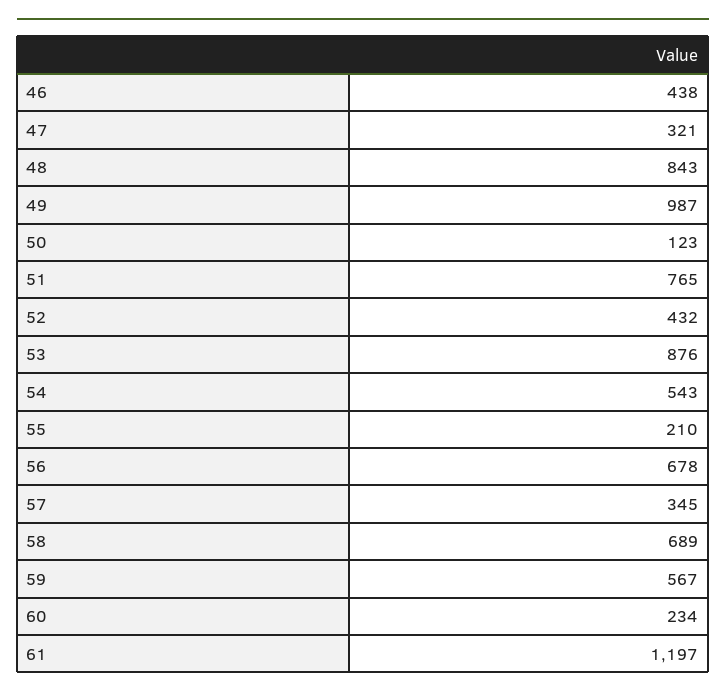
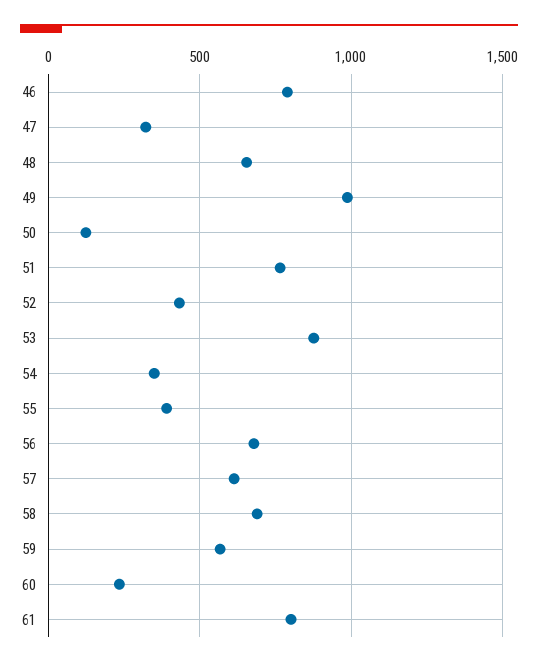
  {
-   "46": 438,
+   "46": 800,
    "47": 321,
-   "48": 843,
+   "48": 650,
    "49": 987,
    "50": 123,
    "51": 765,
    "52": 432,
    "53": 876,
-   "54": 543,
+   "54": 350,
-   "55": 210,
+   "55": 400,
    "56": 678,
-   "57": 345,
+   "57": 600,
    "58": 689,
    "59": 567,
    "60": 234,
-   "61": 1197
+   "61": 800
  }

